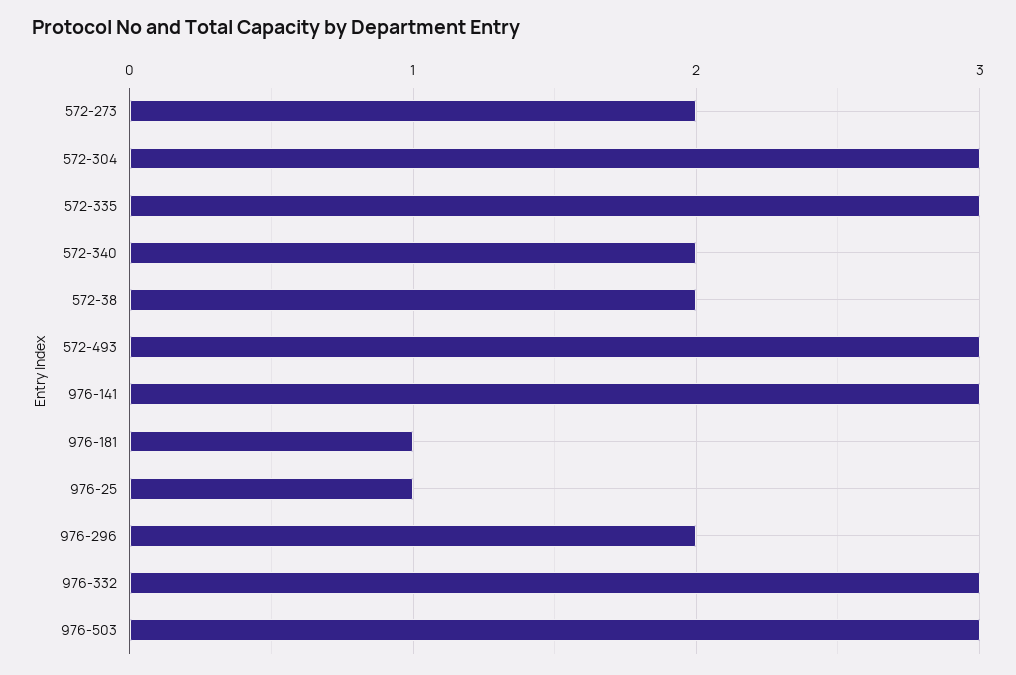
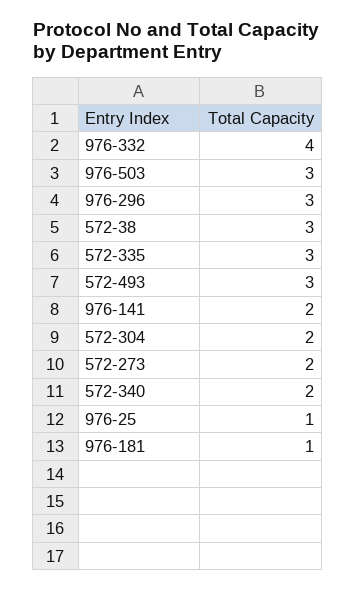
  {
    "572-273": 2,
-   "572-304": 3,
+   "572-304": 2,
    "572-335": 3,
    "572-340": 2,
-   "572-38": 2,
+   "572-38": 3,
    "572-493": 3,
-   "976-141": 3,
+   "976-141": 2,
    "976-181": 1,
    "976-25": 1,
-   "976-296": 2,
+   "976-296": 3,
-   "976-332": 3,
+   "976-332": 4,
    "976-503": 3
  }

